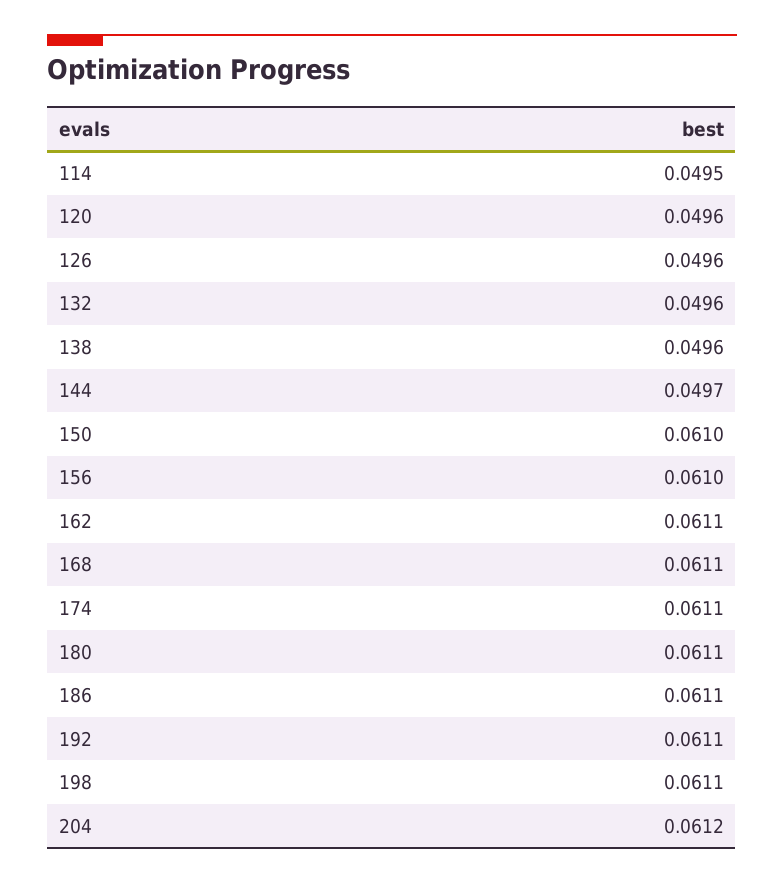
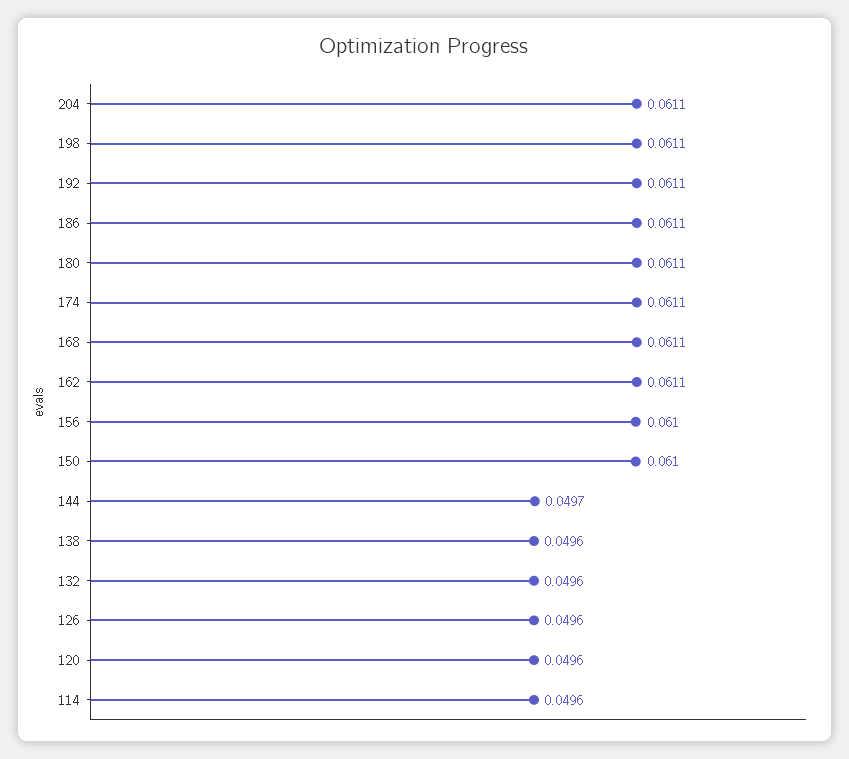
  {
-   "114": 0.0495,
+   "114": 0.0496,
    "120": 0.0496,
    "126": 0.0496,
    "132": 0.0496,
    "138": 0.0496,
    "144": 0.0497,
    "150": 0.061,
    "156": 0.061,
    "162": 0.0611,
    "168": 0.0611,
    "174": 0.0611,
    "180": 0.0611,
    "186": 0.0611,
    "192": 0.0611,
    "198": 0.0611,
-   "204": 0.0612
+   "204": 0.0611
  }

